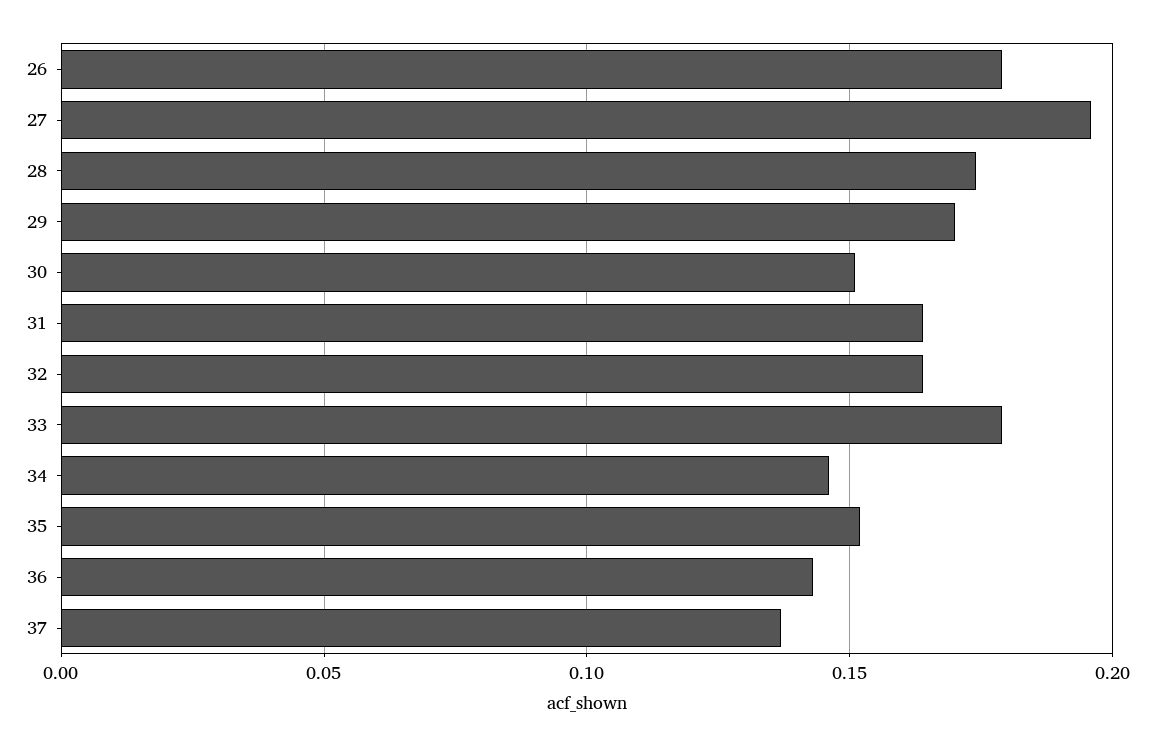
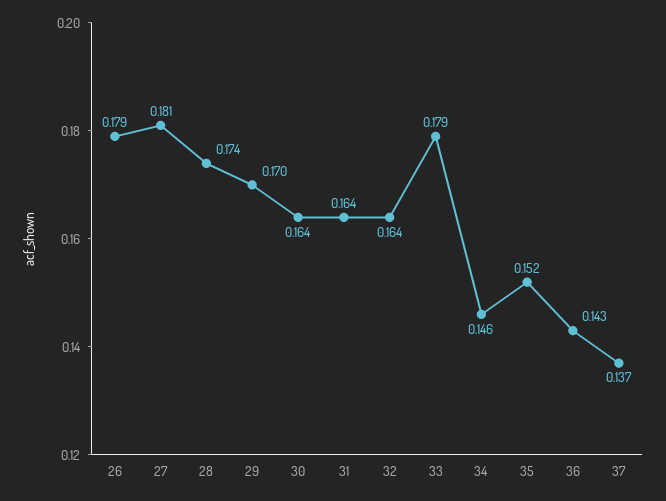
  {
    "26": 0.179,
-   "27": 0.195,
+   "27": 0.181,
    "28": 0.174,
    "29": 0.17,
-   "30": 0.15,
+   "30": 0.164,
    "31": 0.164,
    "32": 0.164,
    "33": 0.179,
    "34": 0.146,
    "35": 0.152,
    "36": 0.143,
    "37": 0.137
  }

